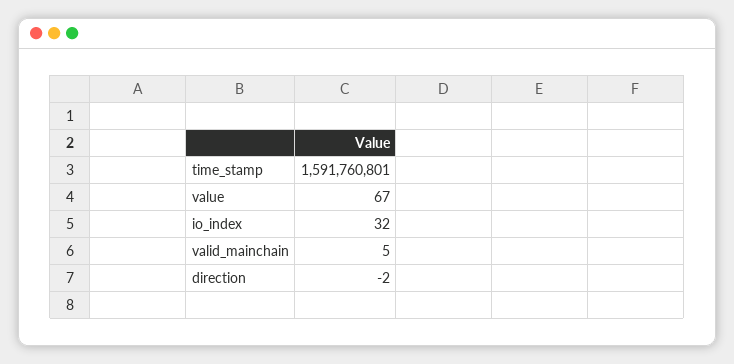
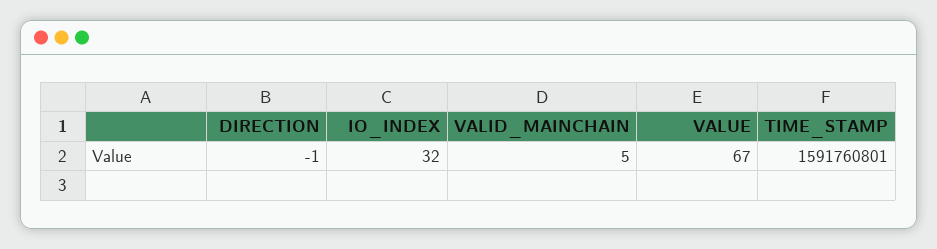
  {
    "time_stamp": 1591760801,
    "value": 67,
    "io_index": 32,
    "valid_mainchain": 5,
-   "direction": -2
+   "direction": -1
  }

